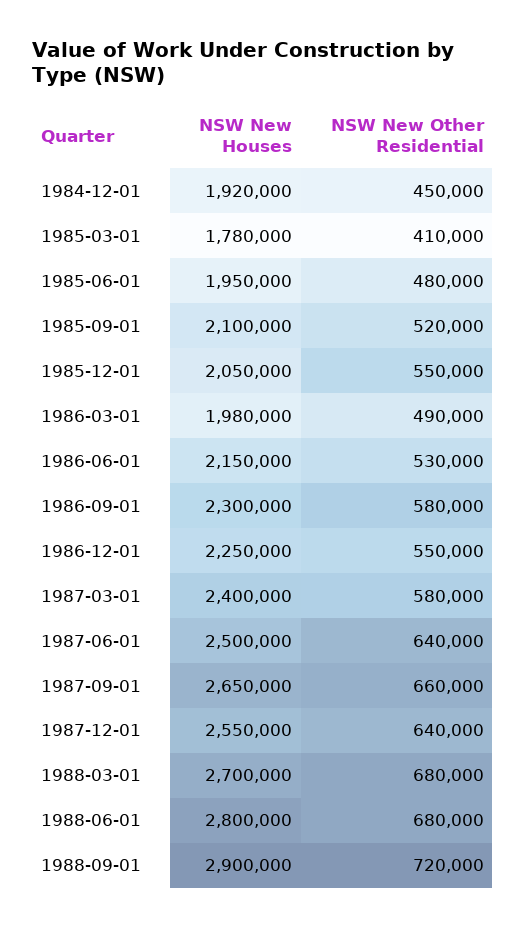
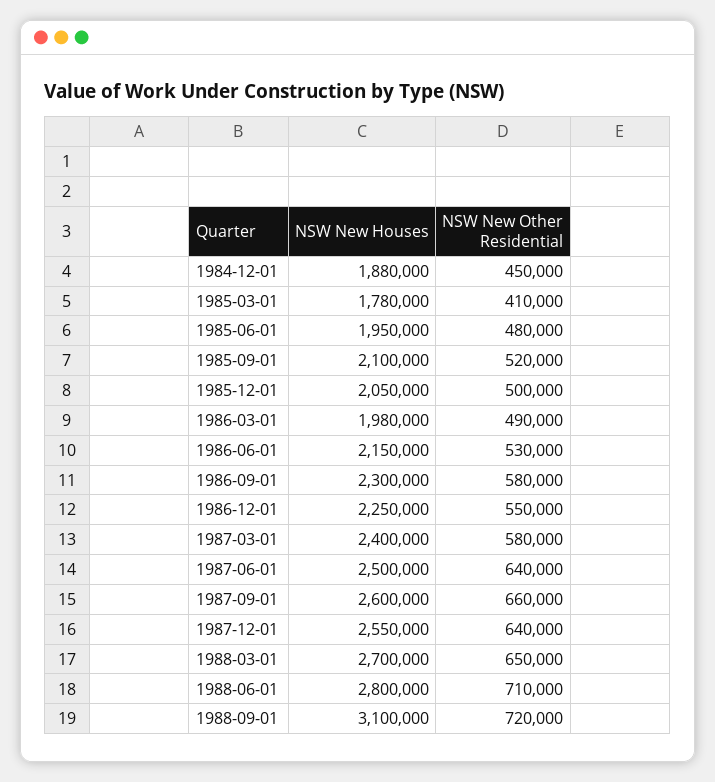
  {
    "NSW New Houses": {
-     "1984-12-01": 1920000,
+     "1984-12-01": 1880000,
      "1985-03-01": 1780000,
      "1985-06-01": 1950000,
      "1985-09-01": 2100000,
      "1985-12-01": 2050000,
      "1986-03-01": 1980000,
      "1986-06-01": 2150000,
      "1986-09-01": 2300000,
      "1986-12-01": 2250000,
      "1987-03-01": 2400000,
      "1987-06-01": 2500000,
-     "1987-09-01": 2650000,
+     "1987-09-01": 2600000,
      "1987-12-01": 2550000,
      "1988-03-01": 2700000,
      "1988-06-01": 2800000,
-     "1988-09-01": 2900000
+     "1988-09-01": 3100000
    },
    "NSW New Other Residential": {
      "1984-12-01": 450000,
      "1985-03-01": 410000,
      "1985-06-01": 480000,
      "1985-09-01": 520000,
-     "1985-12-01": 550000,
+     "1985-12-01": 500000,
      "1986-03-01": 490000,
      "1986-06-01": 530000,
      "1986-09-01": 580000,
      "1986-12-01": 550000,
      "1987-03-01": 580000,
      "1987-06-01": 640000,
      "1987-09-01": 660000,
      "1987-12-01": 640000,
-     "1988-03-01": 680000,
+     "1988-03-01": 650000,
-     "1988-06-01": 680000,
+     "1988-06-01": 710000,
      "1988-09-01": 720000
    }
  }

